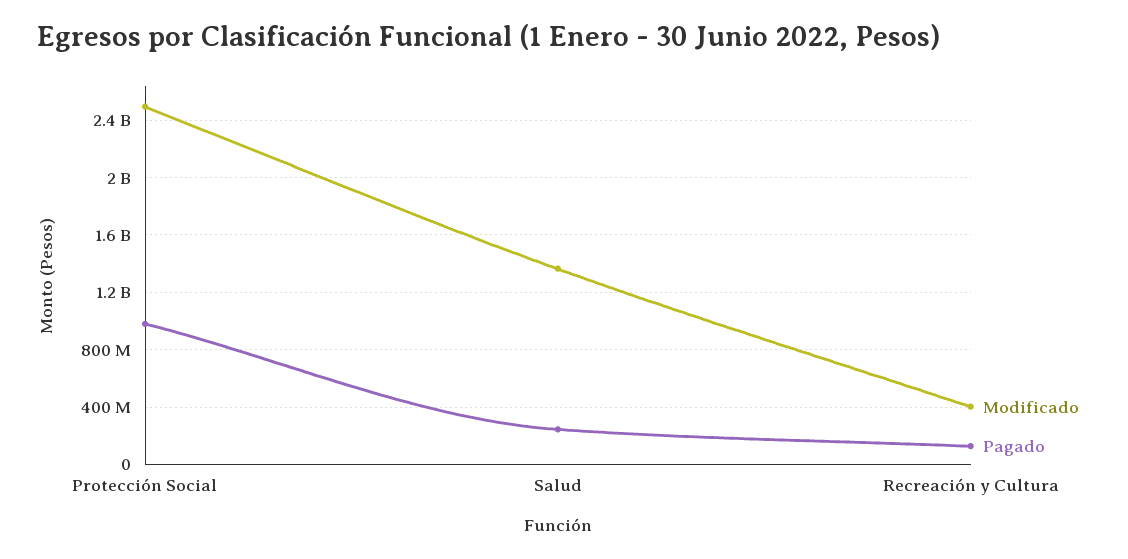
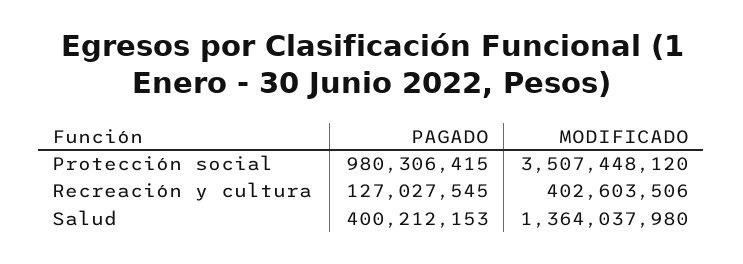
  {
    "Modificado": {
-     "Protección Social": 2500000000,
+     "Protección Social": 3507448120,
      "Salud": 1364037980,
      "Recreación y Cultura": 402603506
    },
    "Pagado": {
      "Protección Social": 980306415,
-     "Salud": 250000000,
+     "Salud": 400212153,
      "Recreación y Cultura": 127027545
    }
  }

